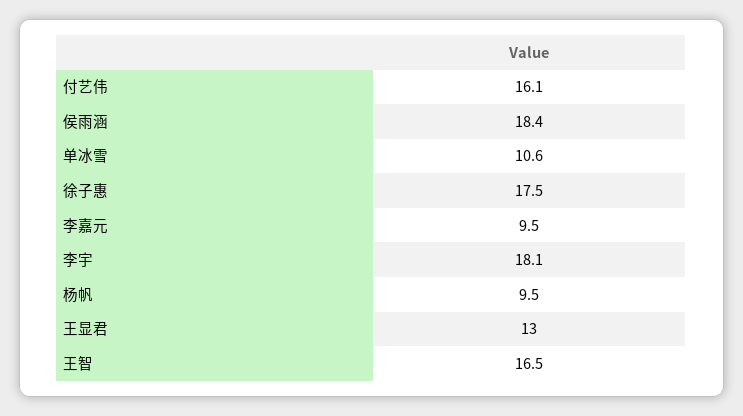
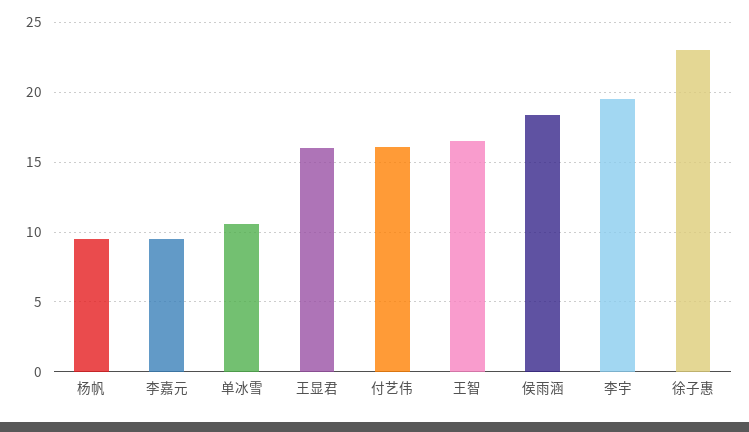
  {
    "付艺伟": 16.1,
    "侯雨涵": 18.4,
    "单冰雪": 10.6,
-   "徐子惠": 17.5,
+   "徐子惠": 23,
    "李嘉元": 9.5,
-   "李宇": 18.1,
+   "李宇": 19.5,
    "杨帆": 9.5,
-   "王显君": 13,
+   "王显君": 16,
    "王智": 16.5
  }

